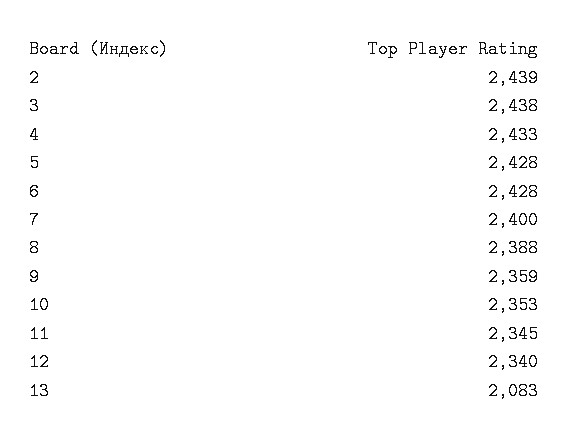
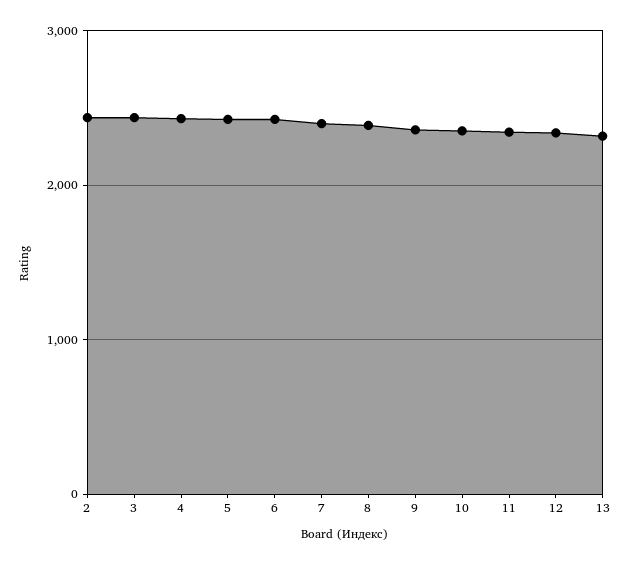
  {
    "2": 2439,
    "3": 2438,
    "4": 2433,
    "5": 2428,
    "6": 2428,
    "7": 2400,
    "8": 2388,
    "9": 2359,
    "10": 2353,
    "11": 2345,
    "12": 2340,
-   "13": 2083
+   "13": 2300
  }

